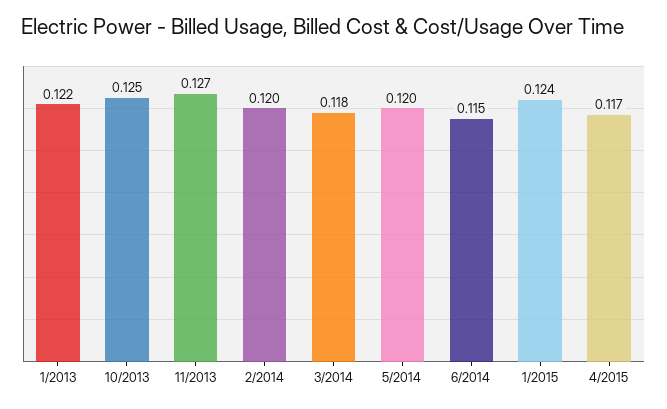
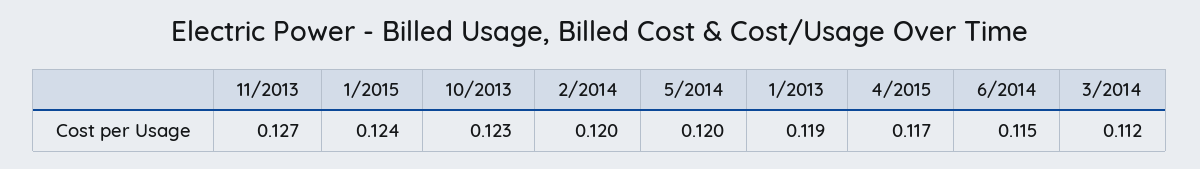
  {
-   "1/2013": 0.122,
+   "1/2013": 0.119,
-   "10/2013": 0.125,
+   "10/2013": 0.123,
    "11/2013": 0.127,
    "2/2014": 0.12,
-   "3/2014": 0.118,
+   "3/2014": 0.112,
    "5/2014": 0.12,
    "6/2014": 0.115,
    "1/2015": 0.124,
    "4/2015": 0.117
  }

